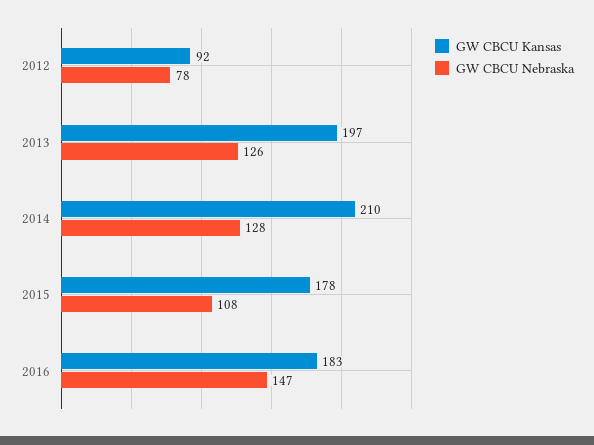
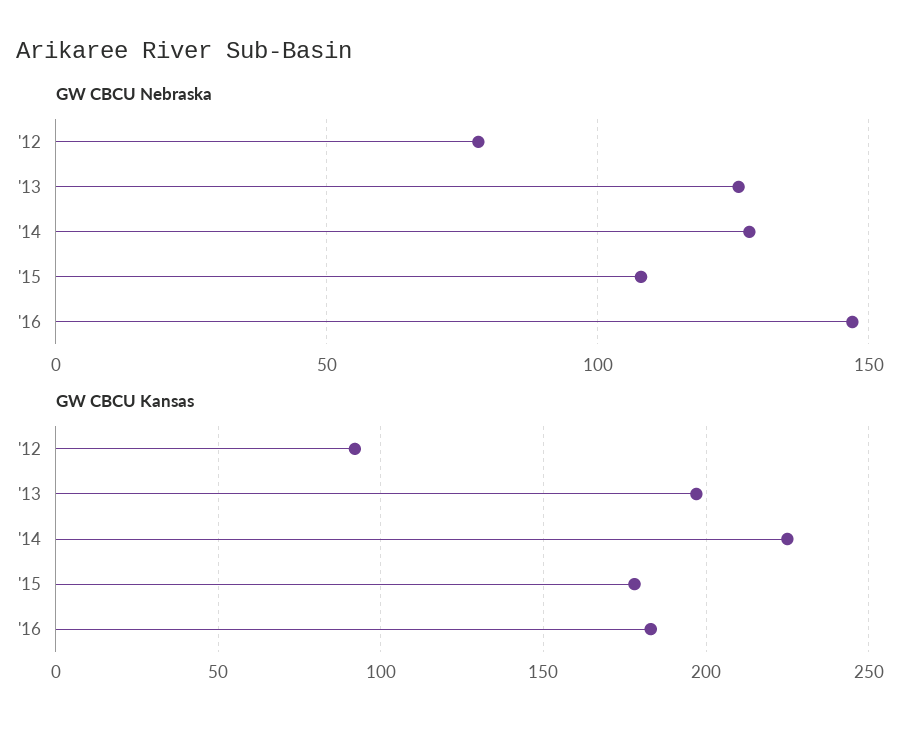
  {
    "GW CBCU Kansas": {
      "2012": 92,
      "2013": 197,
-     "2014": 210,
+     "2014": 225,
      "2015": 178,
      "2016": 183
    },
    "GW CBCU Nebraska": {
      "2012": 78,
      "2013": 126,
      "2014": 128,
      "2015": 108,
      "2016": 147
    }
  }

